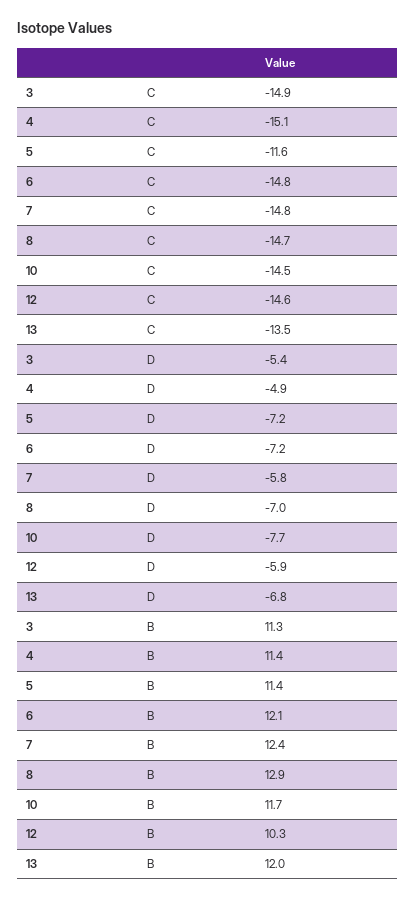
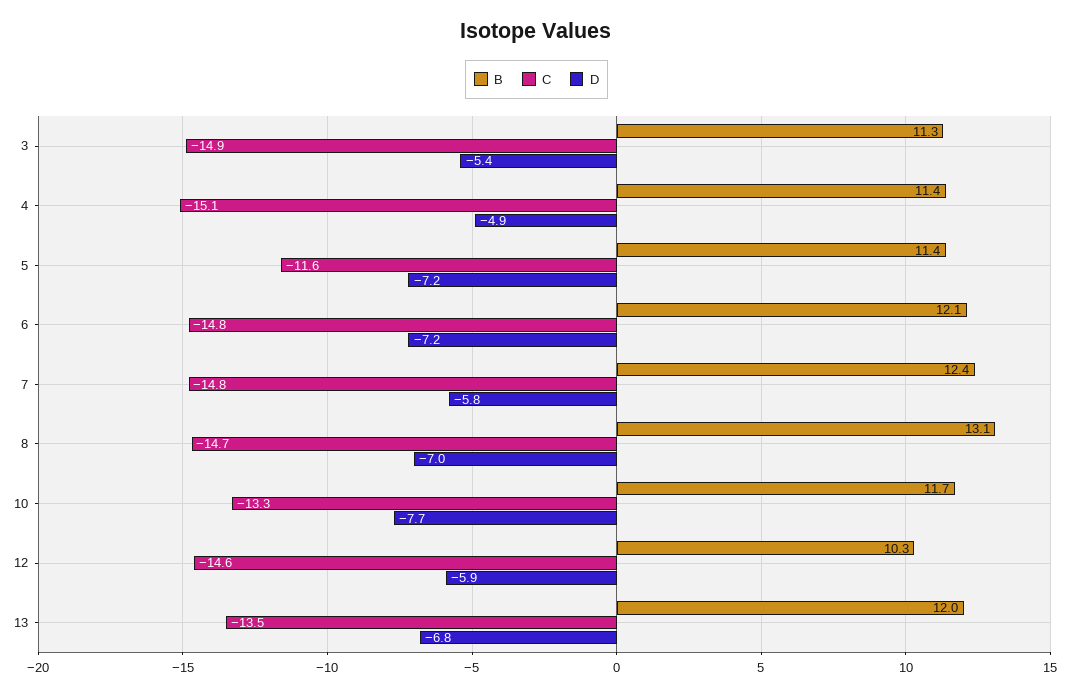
  {
    "C": {
      "3": -14.9,
      "4": -15.1,
      "5": -11.6,
      "6": -14.8,
      "7": -14.8,
      "8": -14.7,
-     "10": -14.5,
+     "10": -13.3,
      "12": -14.6,
      "13": -13.5
    },
    "D": {
      "3": -5.4,
      "4": -4.9,
      "5": -7.2,
      "6": -7.2,
      "7": -5.8,
      "8": -7,
      "10": -7.7,
      "12": -5.9,
      "13": -6.8
    },
    "B": {
      "3": 11.3,
      "4": 11.4,
      "5": 11.4,
      "6": 12.1,
      "7": 12.4,
-     "8": 12.9,
+     "8": 13.1,
      "10": 11.7,
      "12": 10.3,
      "13": 12
    }
  }

